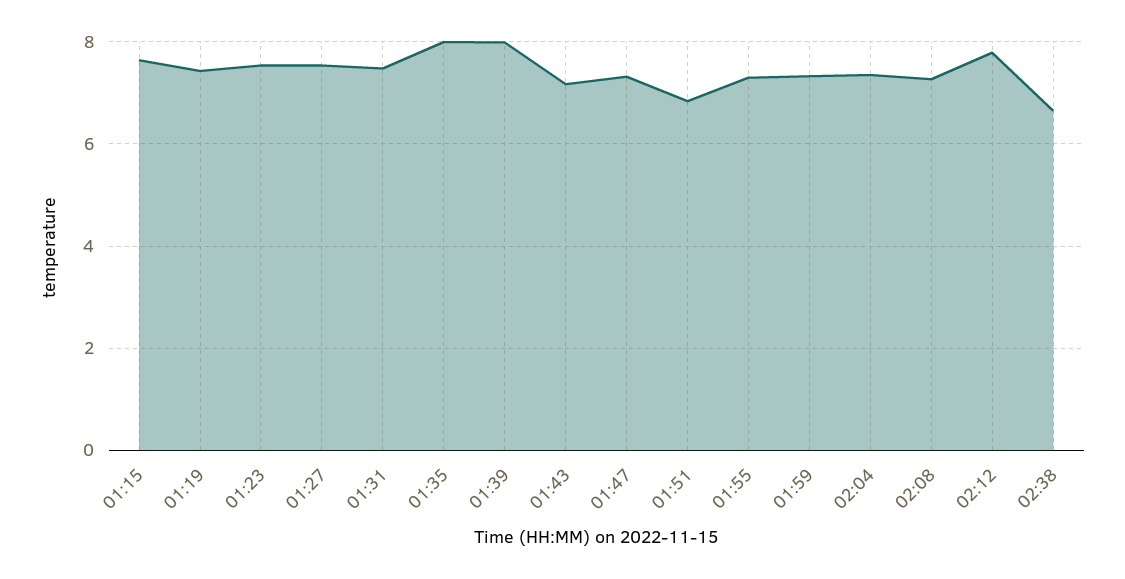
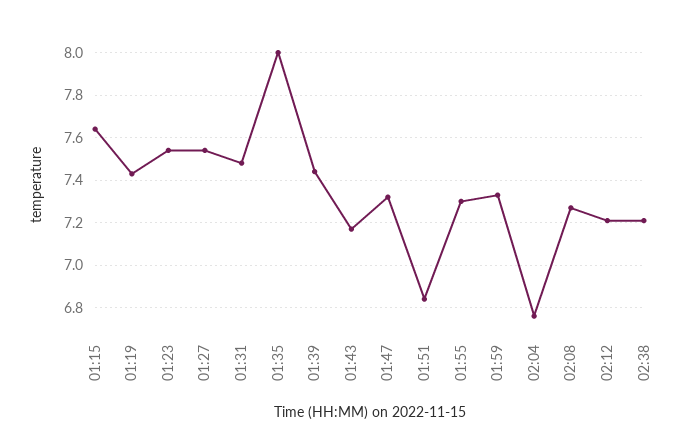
  {
    "01:15": 7.65,
    "01:19": 7.45,
    "01:23": 7.55,
    "01:27": 7.55,
    "01:31": 7.5,
    "01:35": 8,
-   "01:39": 8,
+   "01:39": 7.45,
    "01:43": 7.15,
    "01:47": 7.3,
    "01:51": 6.85,
    "01:55": 7.3,
    "01:59": 7.35,
-   "02:04": 7.4,
+   "02:04": 6.75,
    "02:08": 7.25,
-   "02:12": 7.8,
+   "02:12": 7.2,
-   "02:38": 6.6
+   "02:38": 7.2
  }

